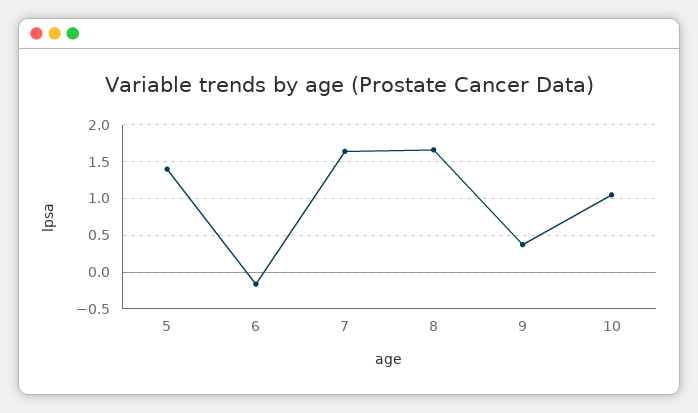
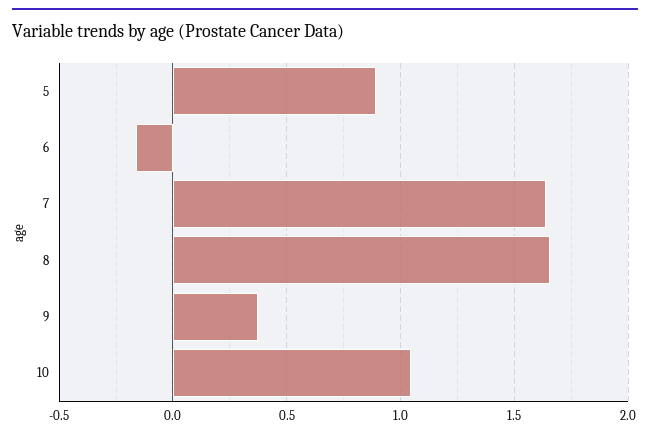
  {
-   "5": 1.4,
+   "5": 0.9,
    "6": -0.15,
    "7": 1.65,
    "8": 1.65,
    "9": 0.35,
    "10": 1.05
  }

